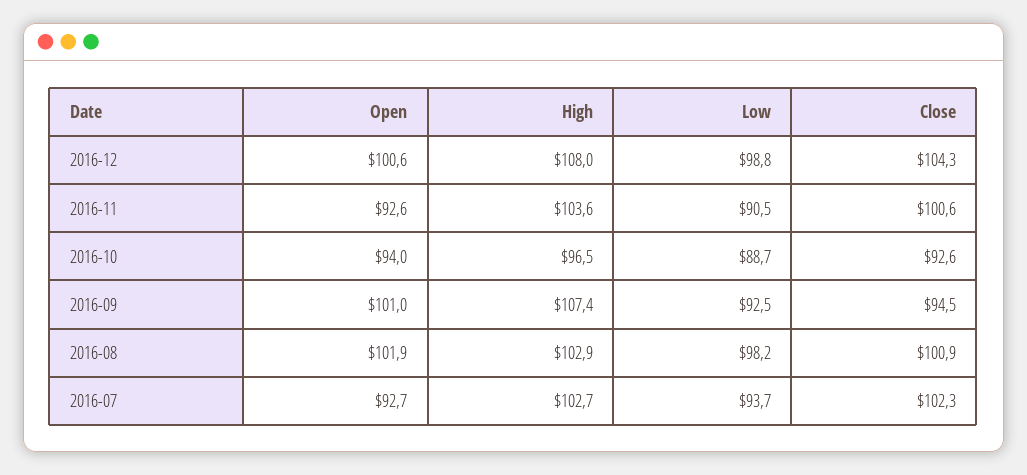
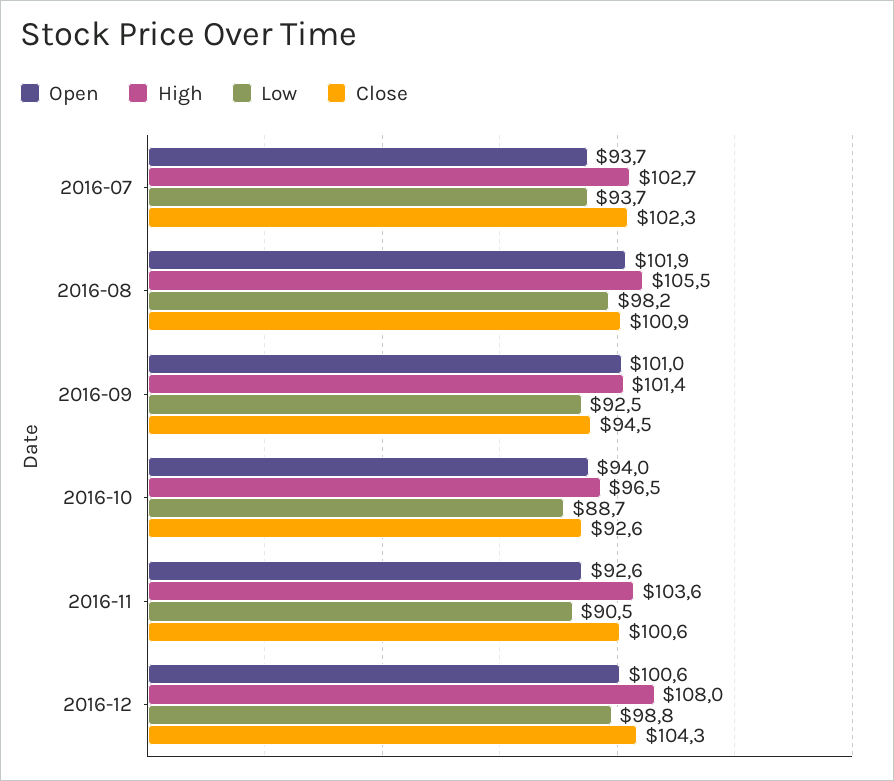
  {
    "Open": {
      "2016-12": 100.6,
      "2016-11": 92.6,
      "2016-10": 94,
      "2016-09": 101,
      "2016-08": 101.9,
-     "2016-07": 92.7
+     "2016-07": 93.7
    },
    "High": {
      "2016-12": 108,
      "2016-11": 103.6,
      "2016-10": 96.5,
-     "2016-09": 107.4,
+     "2016-09": 101.4,
-     "2016-08": 102.9,
+     "2016-08": 105.5,
      "2016-07": 102.7
    },
    "Low": {
      "2016-12": 98.8,
      "2016-11": 90.5,
      "2016-10": 88.7,
      "2016-09": 92.5,
      "2016-08": 98.2,
      "2016-07": 93.7
    },
    "Close": {
      "2016-12": 104.3,
      "2016-11": 100.6,
      "2016-10": 92.6,
      "2016-09": 94.5,
      "2016-08": 100.9,
      "2016-07": 102.3
    }
  }

